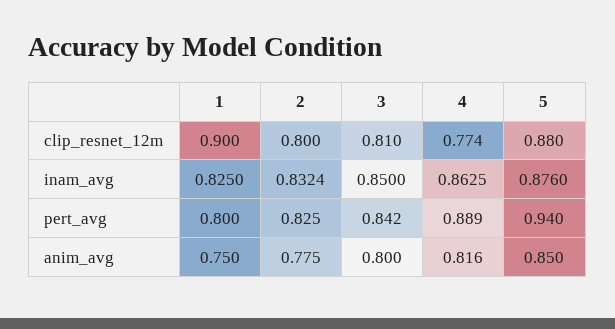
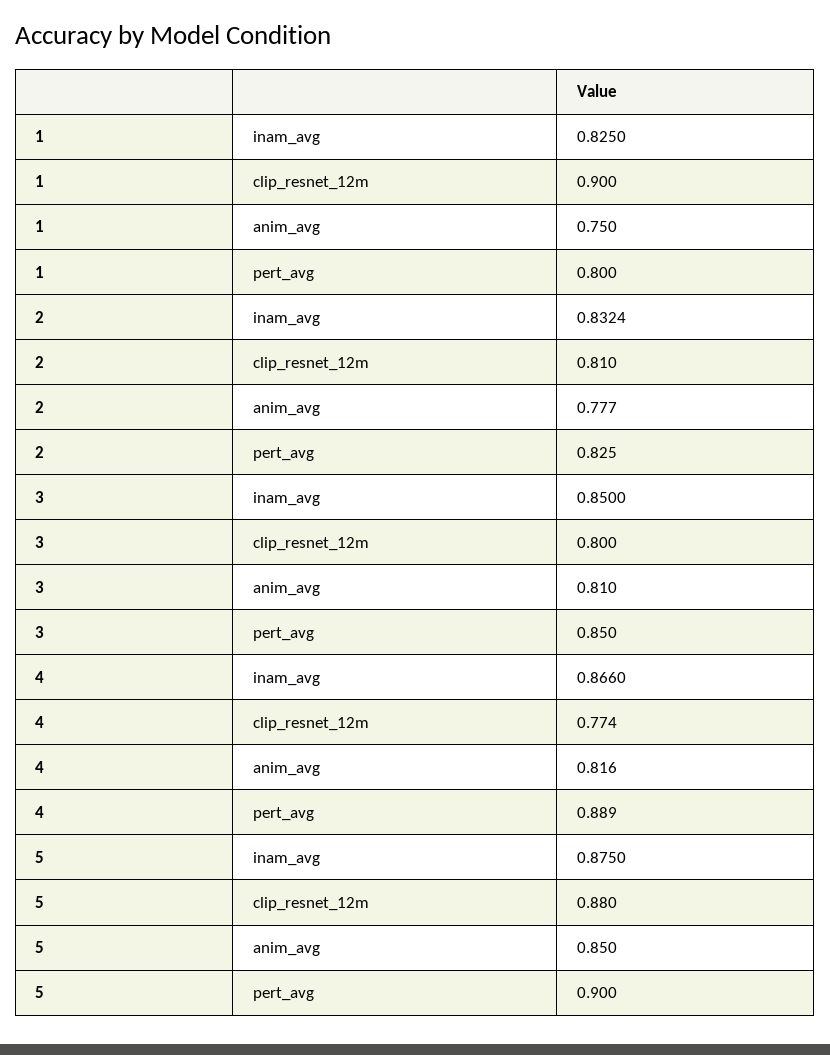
  {
    "1": {
      "clip_resnet_12m": 0.9,
      "inam_avg": 0.825,
      "pert_avg": 0.8,
      "anim_avg": 0.75
    },
    "2": {
-     "clip_resnet_12m": 0.8,
+     "clip_resnet_12m": 0.81,
      "inam_avg": 0.8324,
      "pert_avg": 0.825,
-     "anim_avg": 0.775
+     "anim_avg": 0.777
    },
    "3": {
-     "clip_resnet_12m": 0.81,
+     "clip_resnet_12m": 0.8,
      "inam_avg": 0.85,
-     "pert_avg": 0.842,
+     "pert_avg": 0.85,
-     "anim_avg": 0.8
+     "anim_avg": 0.81
    },
    "4": {
      "clip_resnet_12m": 0.774,
-     "inam_avg": 0.8625,
+     "inam_avg": 0.866,
      "pert_avg": 0.889,
      "anim_avg": 0.816
    },
    "5": {
      "clip_resnet_12m": 0.88,
-     "inam_avg": 0.876,
+     "inam_avg": 0.875,
-     "pert_avg": 0.94,
+     "pert_avg": 0.9,
      "anim_avg": 0.85
    }
  }

